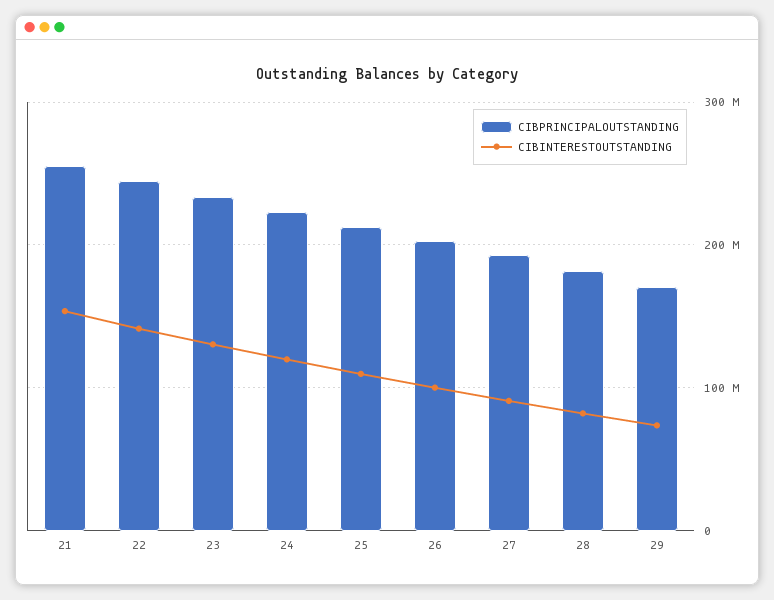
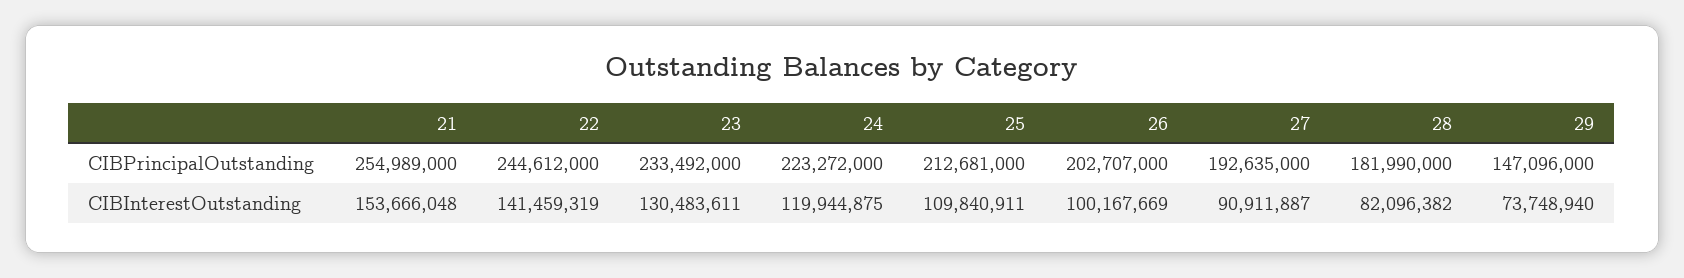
  {
    "CIBPRINCIPALOUTSTANDING": {
      "21": 254989000,
      "22": 244612000,
      "23": 233492000,
      "24": 223272000,
      "25": 212681000,
      "26": 202707000,
      "27": 192635000,
      "28": 181990000,
-     "29": 170000000
+     "29": 147096000
    },
    "CIBINTERESTOUTSTANDING": {
      "21": 153666048,
      "22": 141459319,
      "23": 130483611,
      "24": 119944875,
      "25": 109840911,
      "26": 100167669,
      "27": 90911887,
      "28": 82096382,
      "29": 73748940
    }
  }

